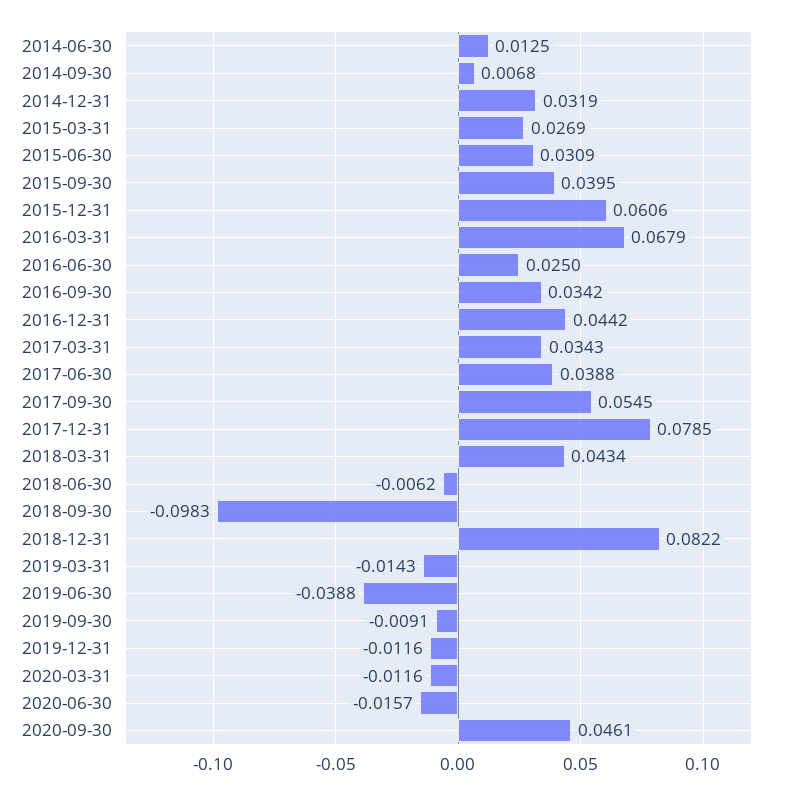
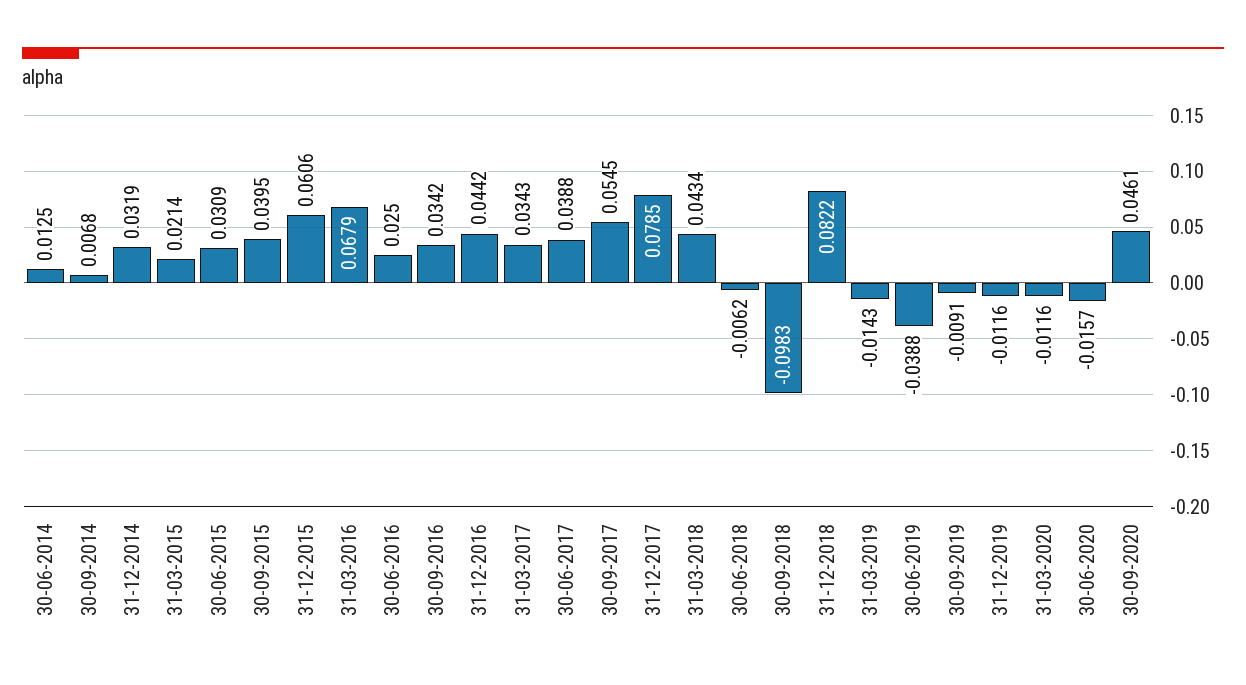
  {
    "2014-06-30": 0.0125,
    "2014-09-30": 0.0068,
    "2014-12-31": 0.0319,
-   "2015-03-31": 0.0269,
+   "2015-03-31": 0.0214,
    "2015-06-30": 0.0309,
    "2015-09-30": 0.0395,
    "2015-12-31": 0.0606,
    "2016-03-31": 0.0679,
    "2016-06-30": 0.025,
    "2016-09-30": 0.0342,
    "2016-12-31": 0.0442,
    "2017-03-31": 0.0343,
    "2017-06-30": 0.0388,
    "2017-09-30": 0.0545,
    "2017-12-31": 0.0785,
    "2018-03-31": 0.0434,
    "2018-06-30": -0.0062,
    "2018-09-30": -0.0983,
    "2018-12-31": 0.0822,
    "2019-03-31": -0.0143,
    "2019-06-30": -0.0388,
    "2019-09-30": -0.0091,
    "2019-12-31": -0.0116,
    "2020-03-31": -0.0116,
    "2020-06-30": -0.0157,
    "2020-09-30": 0.0461
  }

